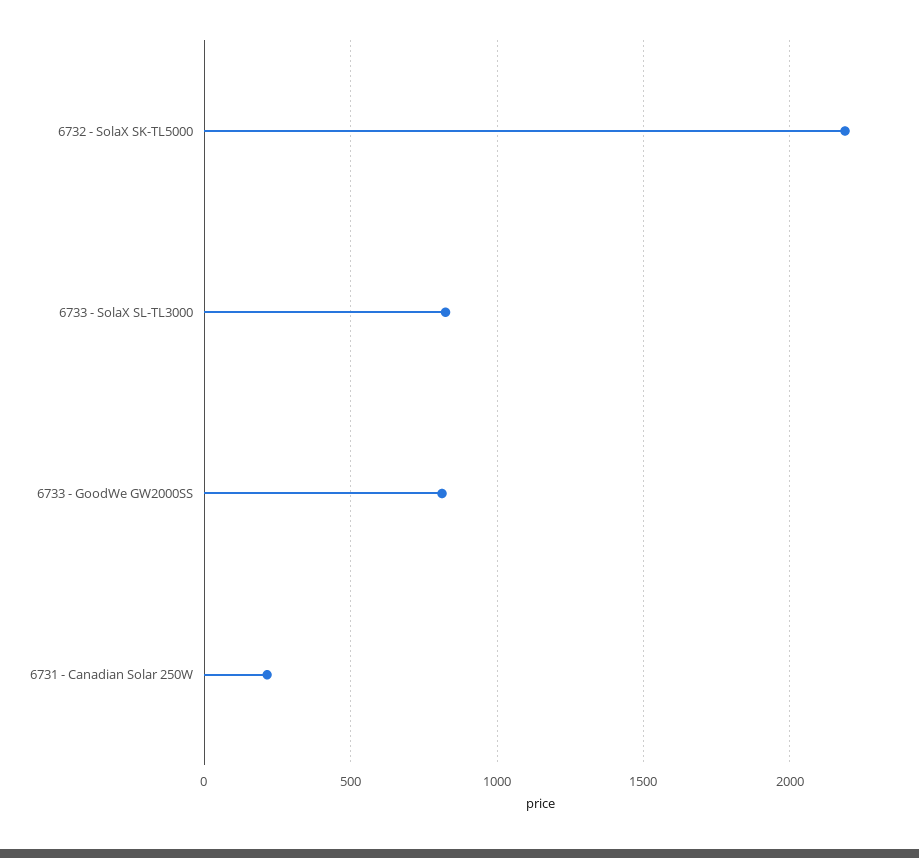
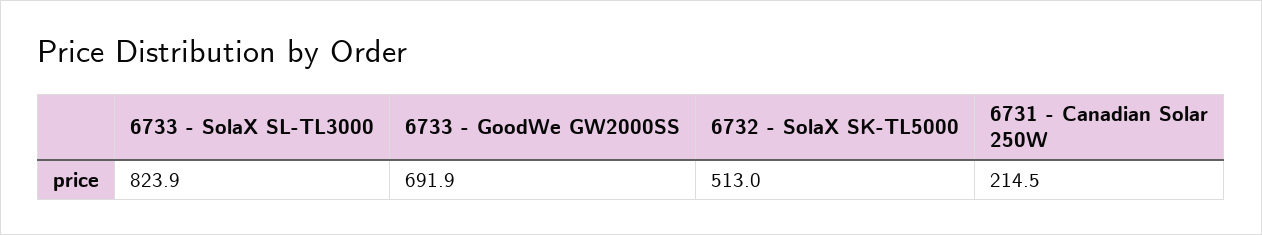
  {
-   "6732 - SolaX SK-TL5000": 2200,
+   "6732 - SolaX SK-TL5000": 513,
    "6733 - SolaX SL-TL3000": 823.9,
-   "6733 - GoodWe GW2000SS": 800,
+   "6733 - GoodWe GW2000SS": 691.9,
    "6731 - Canadian Solar 250W": 214.5
  }

